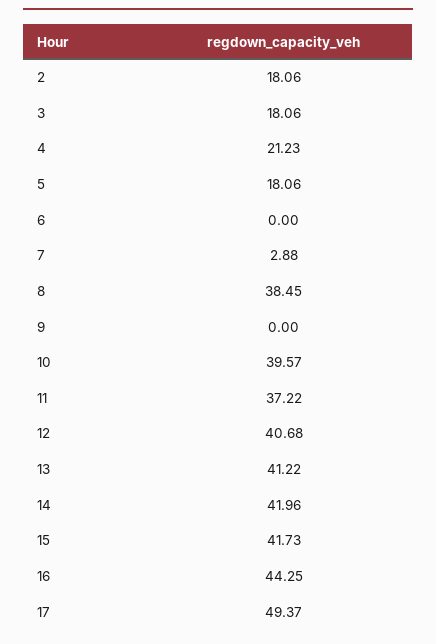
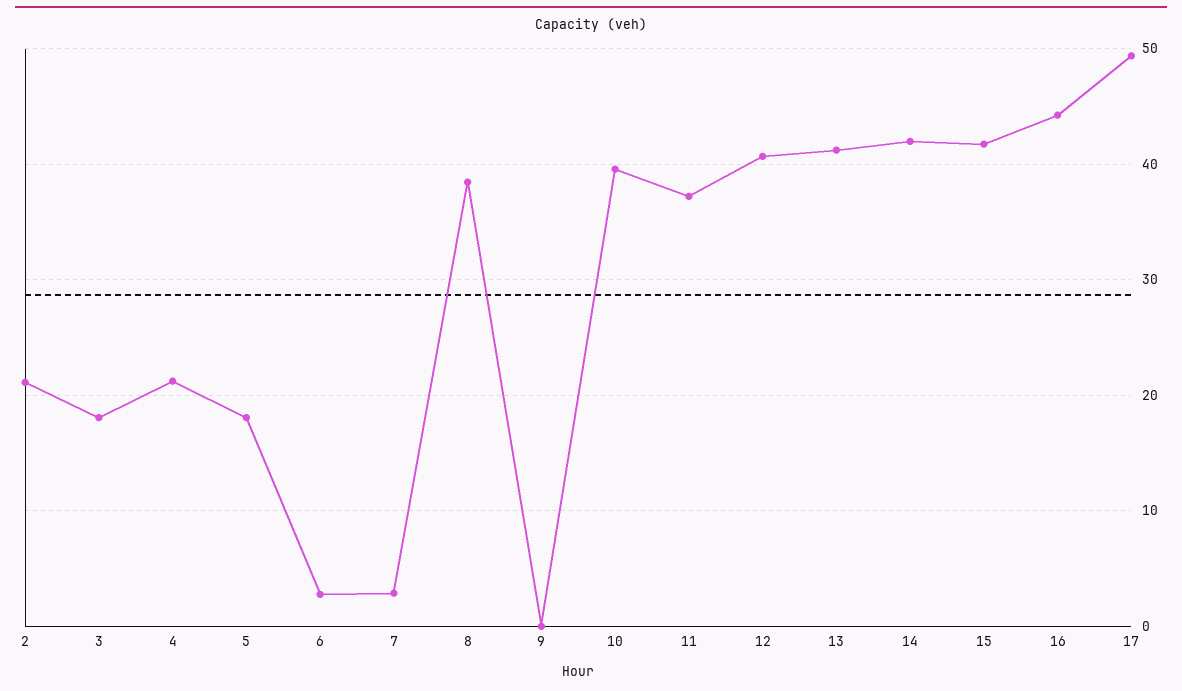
  {
-   "2": 18.06,
+   "2": 21,
    "3": 18.06,
    "4": 21.23,
    "5": 18.06,
-   "6": 0,
+   "6": 3,
    "7": 2.88,
    "8": 38.45,
    "9": 0,
    "10": 39.57,
    "11": 37.22,
    "12": 40.68,
    "13": 41.22,
    "14": 41.96,
    "15": 41.73,
    "16": 44.25,
    "17": 49.37
  }

